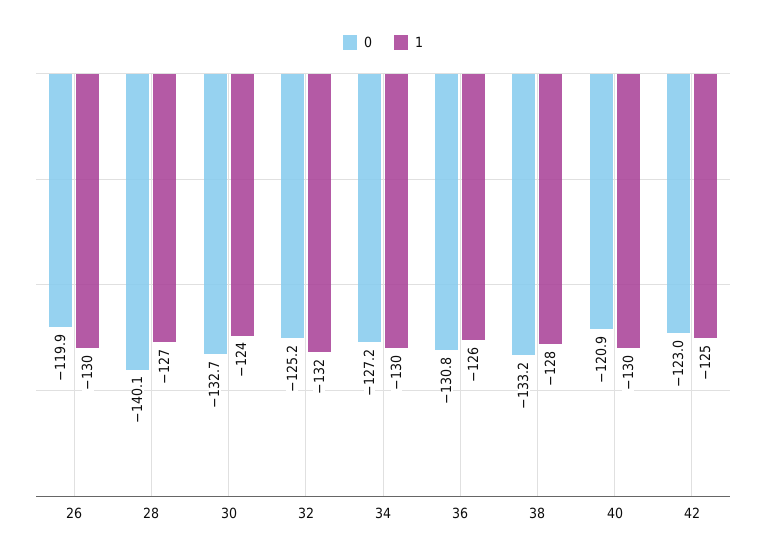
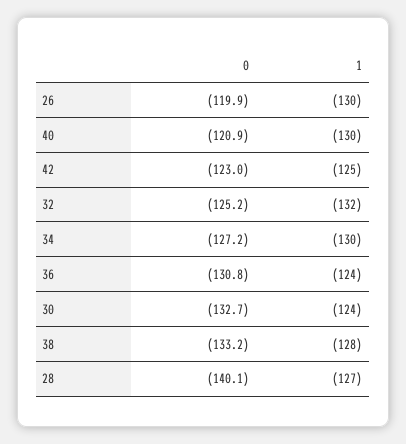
  {
    "0": {
      "26": -119.9,
      "28": -140.1,
      "30": -132.7,
      "32": -125.2,
      "34": -127.2,
      "36": -130.8,
      "38": -133.2,
      "40": -120.9,
      "42": -123
    },
    "1": {
      "26": -130,
      "28": -127,
      "30": -124,
      "32": -132,
      "34": -130,
-     "36": -126,
+     "36": -124,
      "38": -128,
      "40": -130,
      "42": -125
    }
  }

